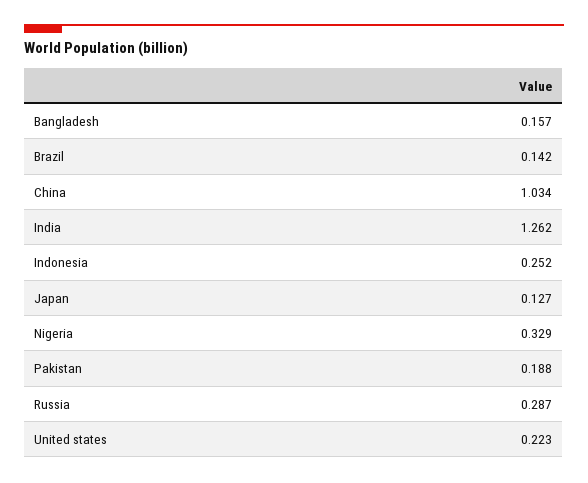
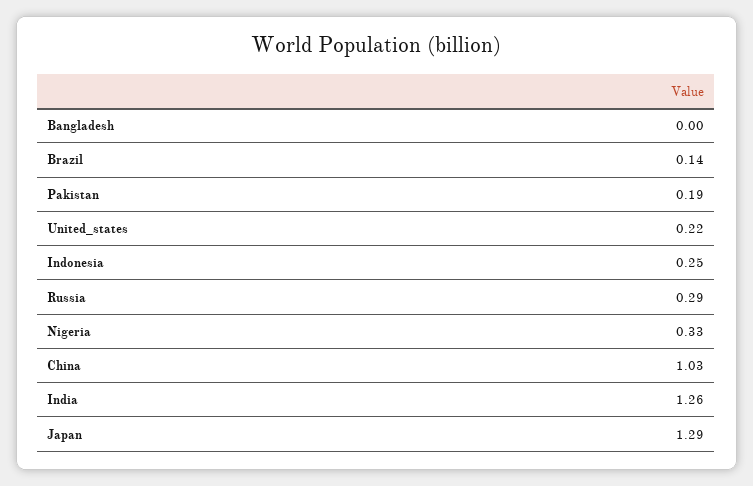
  {
-   "Bangladesh": 0.157,
+   "Bangladesh": 0,
    "Brazil": 0.142,
    "China": 1.034,
    "India": 1.262,
    "Indonesia": 0.252,
-   "Japan": 0.127,
+   "Japan": 1.29,
    "Nigeria": 0.329,
    "Pakistan": 0.188,
    "Russia": 0.287,
    "United states": 0.223
  }

